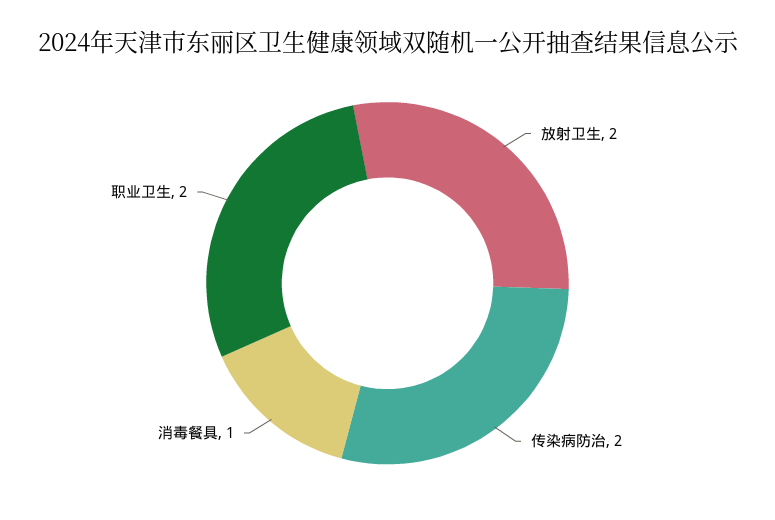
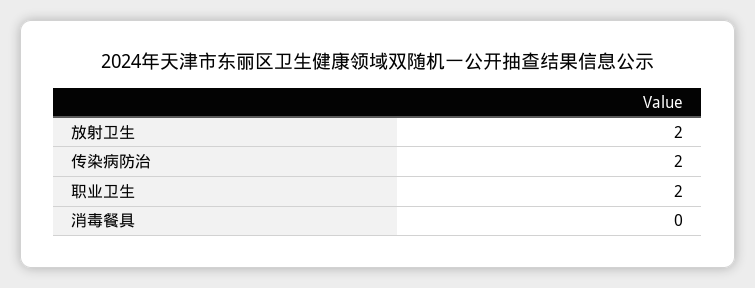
  {
    "放射卫生": 2,
    "传染病防治": 2,
-   "消毒餐具": 1,
+   "消毒餐具": 0,
    "职业卫生": 2
  }

